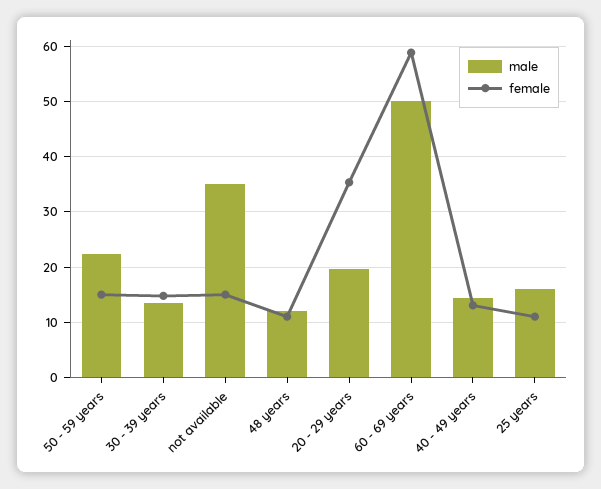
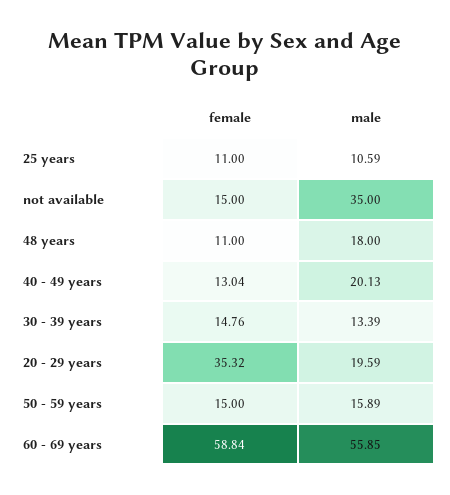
  {
    "male": {
-     "50 - 59 years": 22,
+     "50 - 59 years": 15.89,
      "30 - 39 years": 13.39,
      "not available": 35,
-     "48 years": 12,
+     "48 years": 18,
      "20 - 29 years": 19.59,
-     "60 - 69 years": 50,
+     "60 - 69 years": 55.85,
-     "40 - 49 years": 14,
+     "40 - 49 years": 20.13,
-     "25 years": 16
+     "25 years": 10.59
    },
    "female": {
      "50 - 59 years": 15,
      "30 - 39 years": 14.76,
      "not available": 15,
      "48 years": 11,
      "20 - 29 years": 35.32,
      "60 - 69 years": 58.84,
      "40 - 49 years": 13.04,
      "25 years": 11
    }
  }

